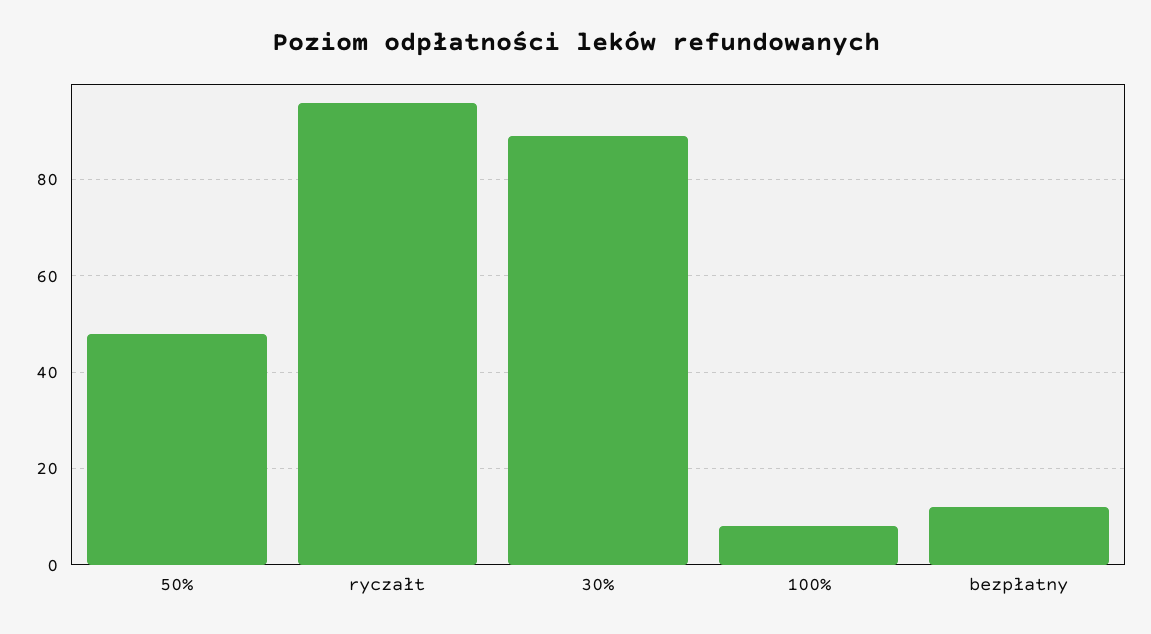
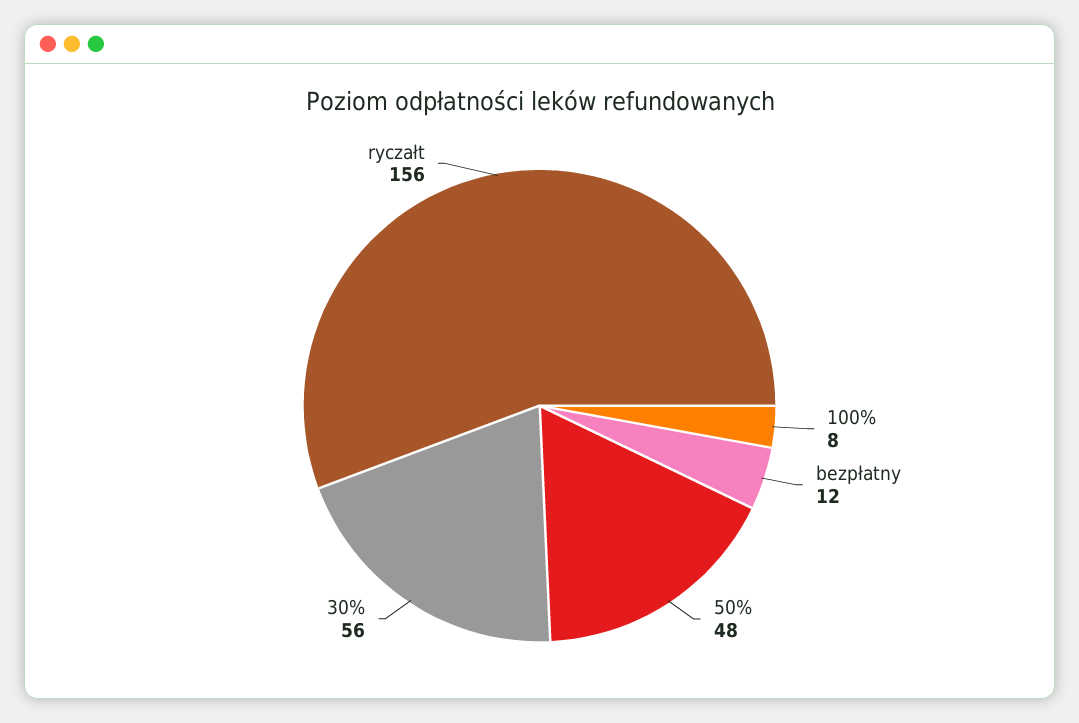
  {
    "50%": 48,
-   "ryczałt": 95,
+   "ryczałt": 156,
-   "30%": 90,
+   "30%": 56,
    "100%": 8,
    "bezpłatny": 12
  }

